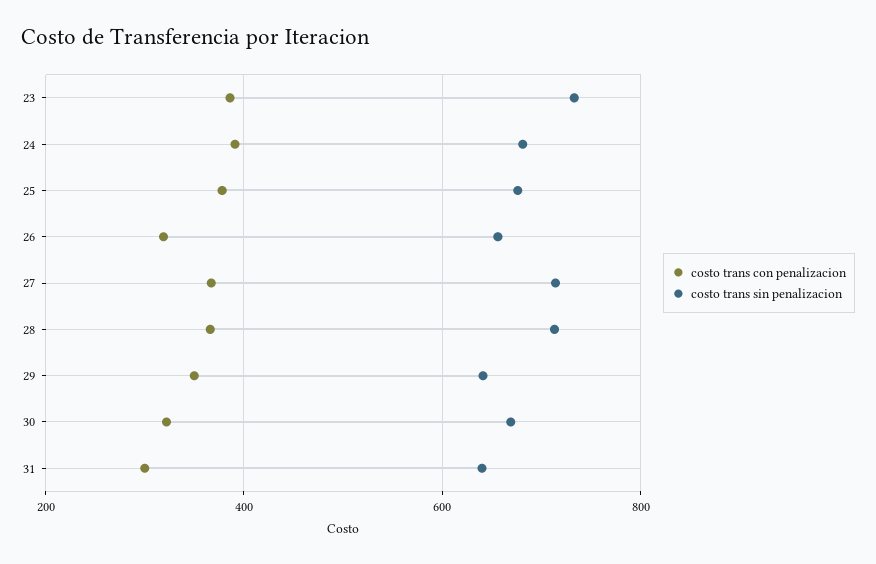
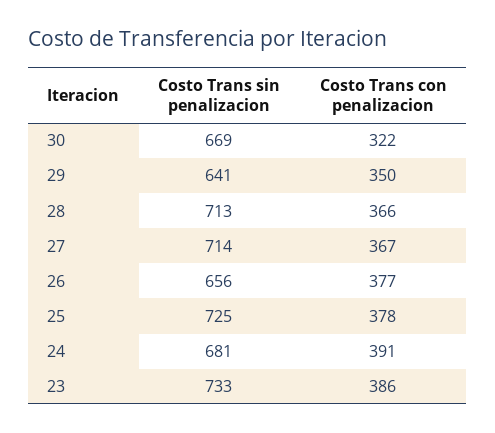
  {
    "costo trans con penalizacion": {
      "23": 386,
      "24": 391,
      "25": 378,
-     "26": 320,
+     "26": 377,
      "27": 367,
      "28": 366,
      "29": 350,
-     "30": 322,
+     "30": 322
-     "31": 300
    },
    "costo trans sin penalizacion": {
      "23": 733,
      "24": 681,
-     "25": 680,
+     "25": 725,
      "26": 656,
      "27": 714,
      "28": 713,
      "29": 641,
-     "30": 669,
+     "30": 669
-     "31": 640
    }
  }

